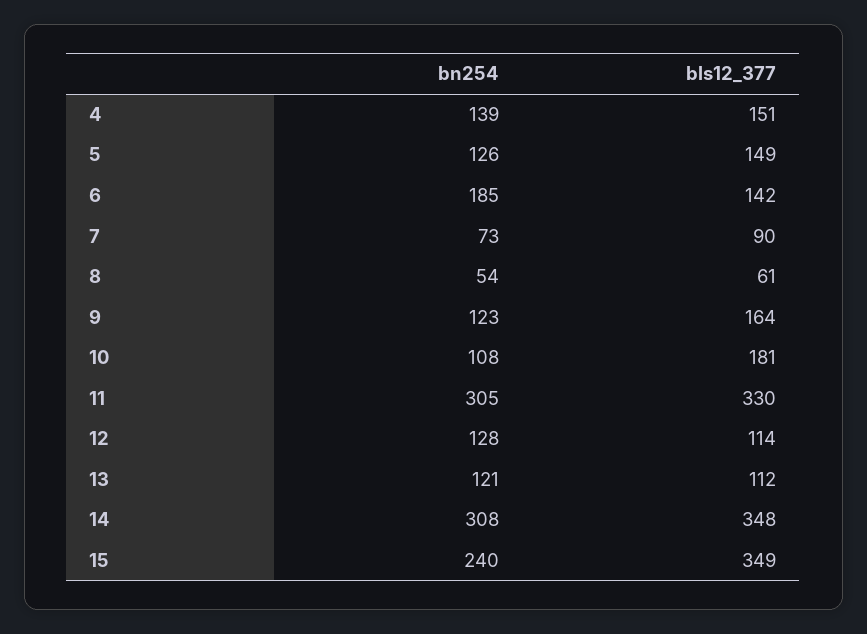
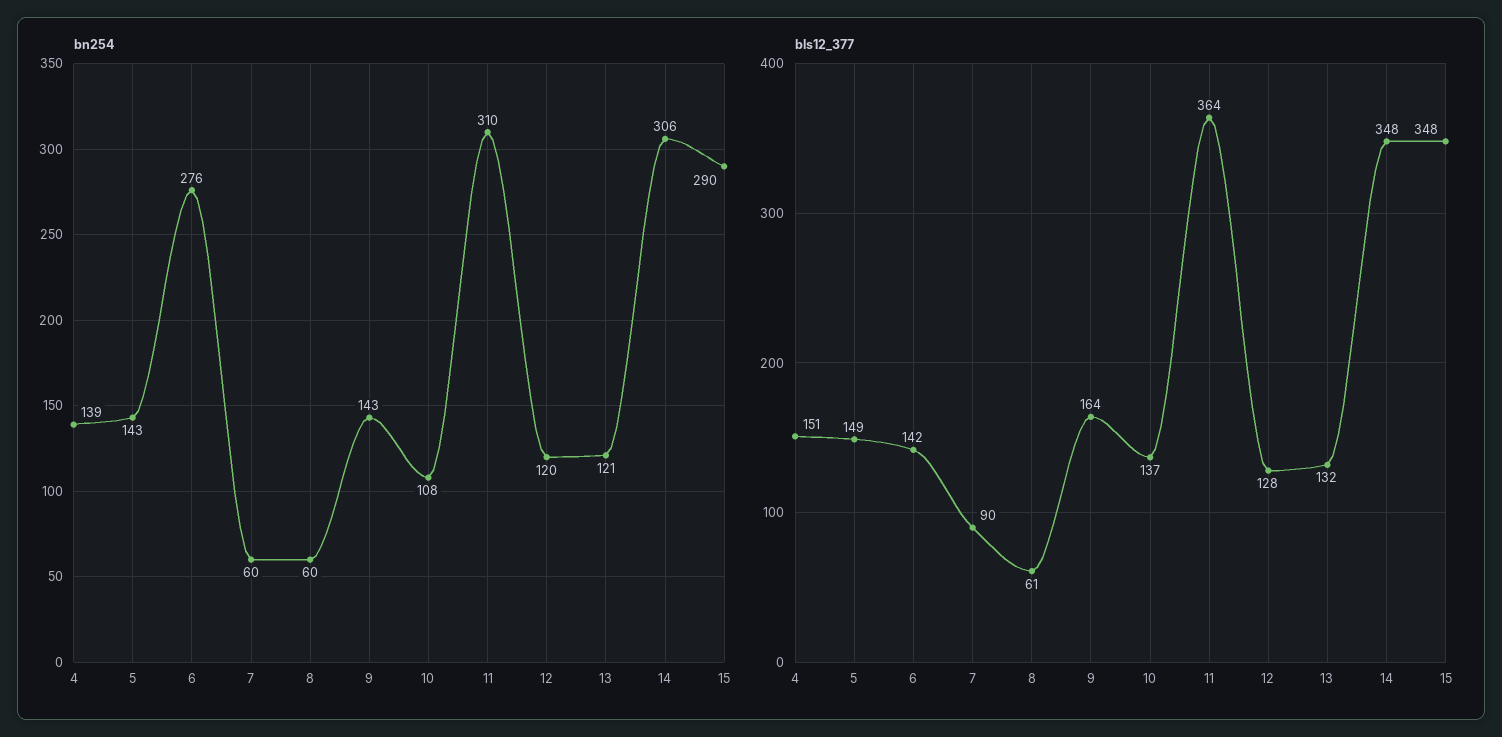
  {
    "bn254": {
      "4": 139,
-     "5": 126,
+     "5": 143,
-     "6": 185,
+     "6": 276,
-     "7": 73,
+     "7": 60,
-     "8": 54,
+     "8": 60,
-     "9": 123,
+     "9": 143,
      "10": 108,
-     "11": 305,
+     "11": 310,
-     "12": 128,
+     "12": 120,
      "13": 121,
-     "14": 308,
+     "14": 306,
-     "15": 240
+     "15": 290
    },
    "bls12_377": {
      "4": 151,
      "5": 149,
      "6": 142,
      "7": 90,
      "8": 61,
      "9": 164,
-     "10": 181,
+     "10": 137,
-     "11": 330,
+     "11": 364,
-     "12": 114,
+     "12": 128,
-     "13": 112,
+     "13": 132,
      "14": 348,
-     "15": 349
+     "15": 348
    }
  }

